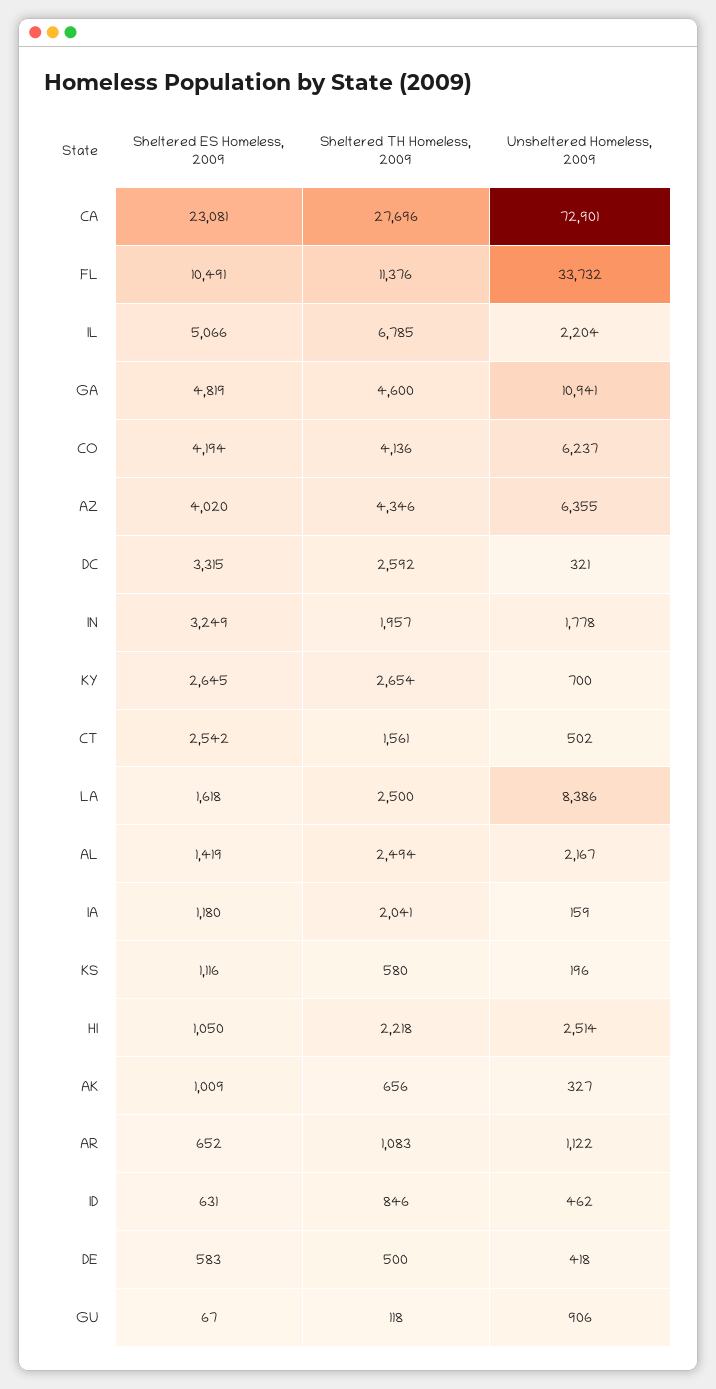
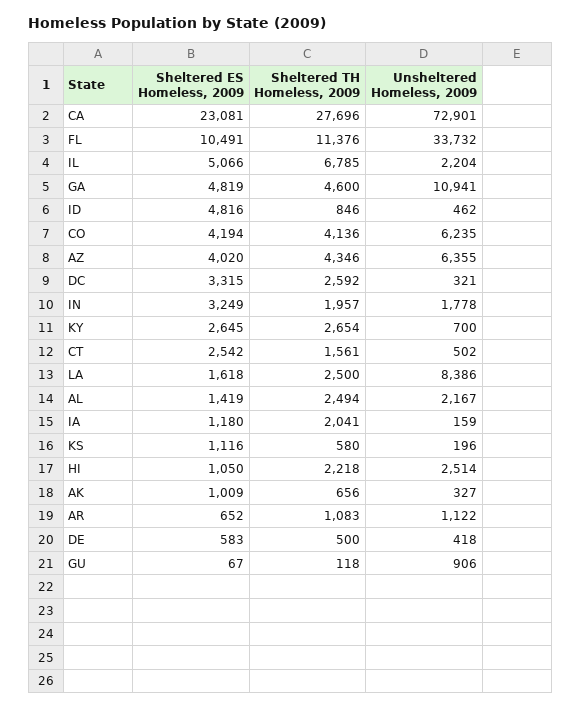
  {
    "Sheltered ES Homeless, 2009": {
      "CA": 23081,
      "FL": 10491,
      "IL": 5066,
      "GA": 4819,
      "CO": 4194,
      "AZ": 4020,
      "DC": 3315,
      "IN": 3249,
      "KY": 2645,
      "CT": 2542,
      "LA": 1618,
      "AL": 1419,
      "IA": 1180,
      "KS": 1116,
      "HI": 1050,
      "AK": 1009,
      "AR": 652,
-     "ID": 631,
+     "ID": 4816,
      "DE": 583,
      "GU": 67
    },
    "Sheltered TH Homeless, 2009": {
      "CA": 27696,
      "FL": 11376,
      "IL": 6785,
      "GA": 4600,
      "CO": 4136,
      "AZ": 4346,
      "DC": 2592,
      "IN": 1957,
      "KY": 2654,
      "CT": 1561,
      "LA": 2500,
      "AL": 2494,
      "IA": 2041,
      "KS": 580,
      "HI": 2218,
      "AK": 656,
      "AR": 1083,
      "ID": 846,
      "DE": 500,
      "GU": 118
    },
    "Unsheltered Homeless, 2009": {
      "CA": 72901,
      "FL": 33732,
      "IL": 2204,
      "GA": 10941,
-     "CO": 6237,
+     "CO": 6235,
      "AZ": 6355,
      "DC": 321,
      "IN": 1778,
      "KY": 700,
      "CT": 502,
      "LA": 8386,
      "AL": 2167,
      "IA": 159,
      "KS": 196,
      "HI": 2514,
      "AK": 327,
      "AR": 1122,
      "ID": 462,
      "DE": 418,
      "GU": 906
    }
  }

